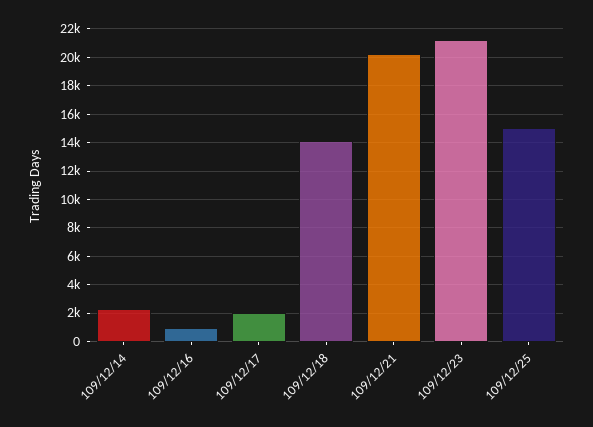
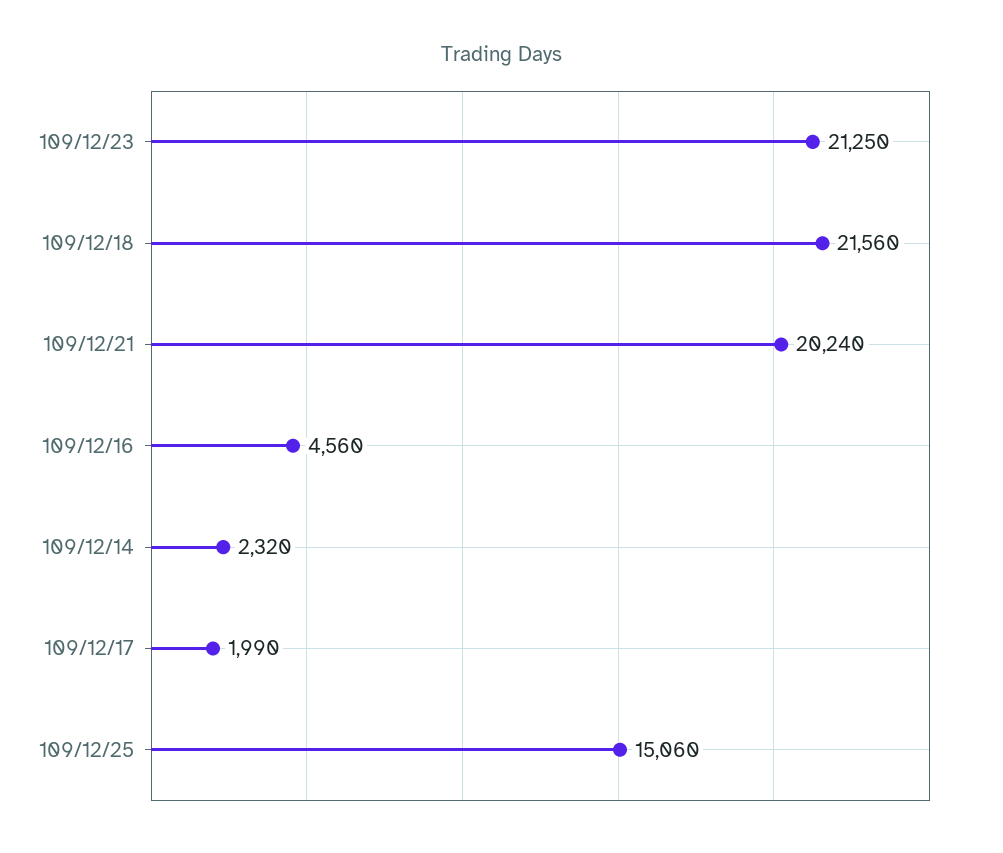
  {
    "109/12/14": 2320,
-   "109/12/16": 1000,
+   "109/12/16": 4560,
    "109/12/17": 1990,
-   "109/12/18": 14000,
+   "109/12/18": 21560,
    "109/12/21": 20240,
    "109/12/23": 21250,
    "109/12/25": 15060
  }

